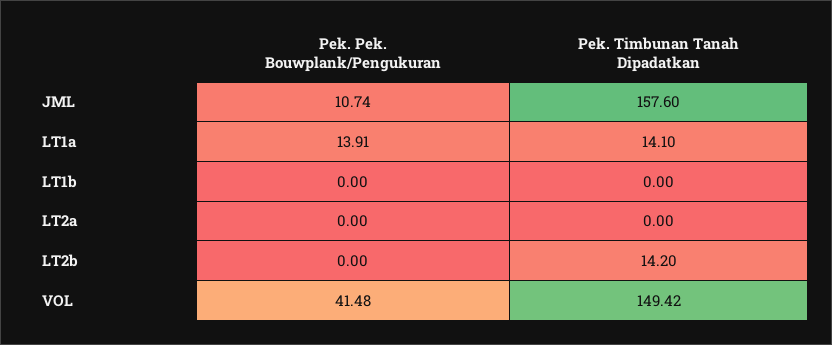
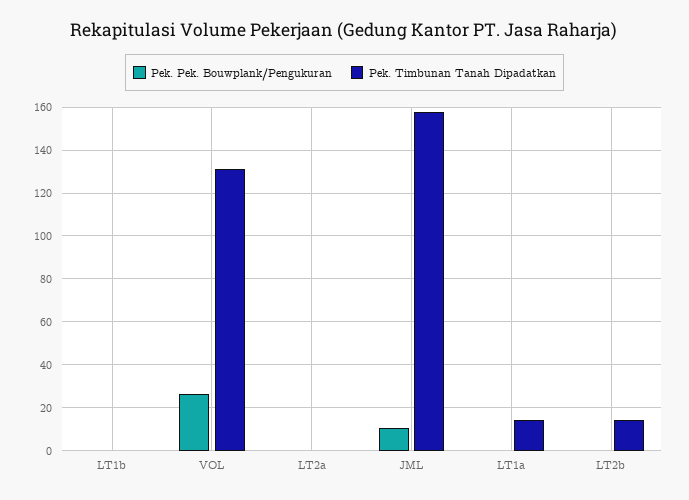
  {
    "Pek. Pek. Bouwplank/Pengukuran": {
      "JML": 10.74,
-     "LT1a": 13.91,
+     "LT1a": 0,
      "LT1b": 0,
      "LT2a": 0,
      "LT2b": 0,
-     "VOL": 41.48
+     "VOL": 25
    },
    "Pek. Timbunan Tanah Dipadatkan": {
      "JML": 157.6,
      "LT1a": 14.1,
      "LT1b": 0,
      "LT2a": 0,
      "LT2b": 14.2,
-     "VOL": 149.42
+     "VOL": 130
    }
  }

